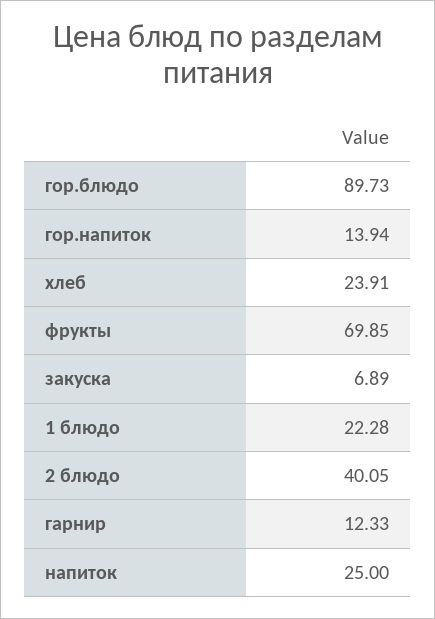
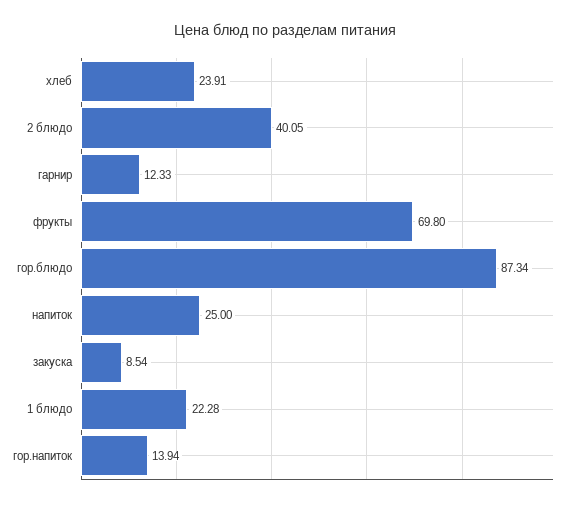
  {
-   "гор.блюдо": 89.73,
+   "гор.блюдо": 87.34,
    "гор.напиток": 13.94,
    "хлеб": 23.91,
-   "фрукты": 69.85,
+   "фрукты": 69.8,
-   "закуска": 6.89,
+   "закуска": 8.54,
    "1 блюдо": 22.28,
    "2 блюдо": 40.05,
    "гарнир": 12.33,
    "напиток": 25
  }

